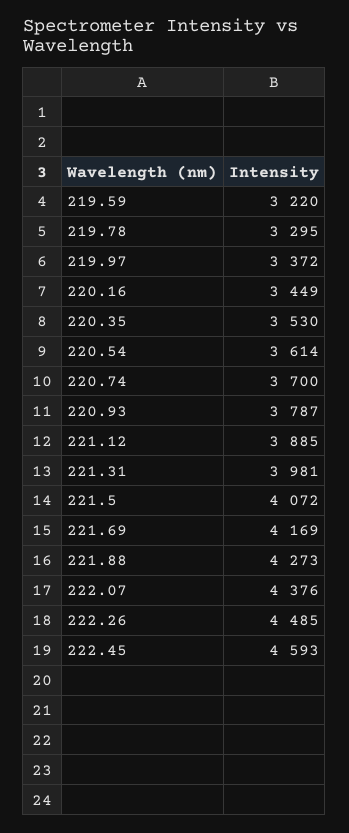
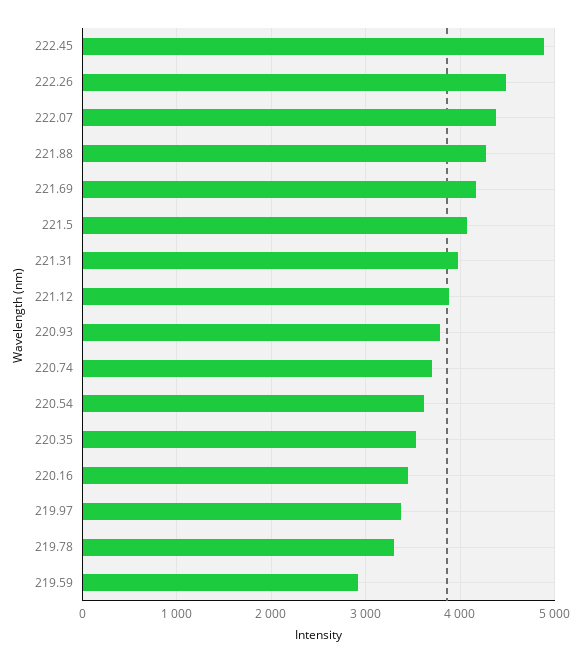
  {
-   "219.59": 3220,
+   "219.59": 2900,
    "219.78": 3295,
    "219.97": 3372,
    "220.16": 3449,
    "220.35": 3530,
    "220.54": 3614,
    "220.74": 3700,
    "220.93": 3787,
    "221.12": 3885,
    "221.31": 3981,
    "221.5": 4072,
    "221.69": 4169,
    "221.88": 4273,
    "222.07": 4376,
    "222.26": 4485,
-   "222.45": 4593
+   "222.45": 4900
  }

